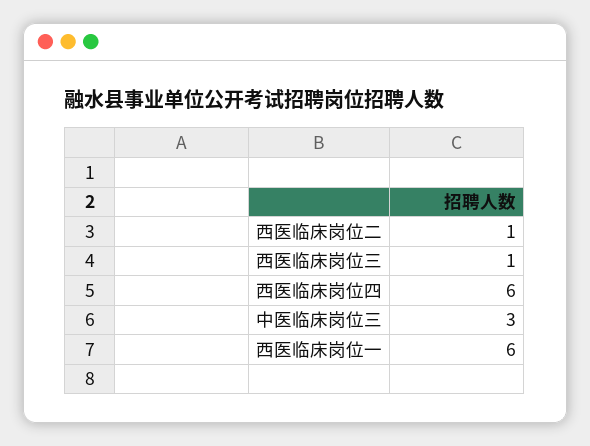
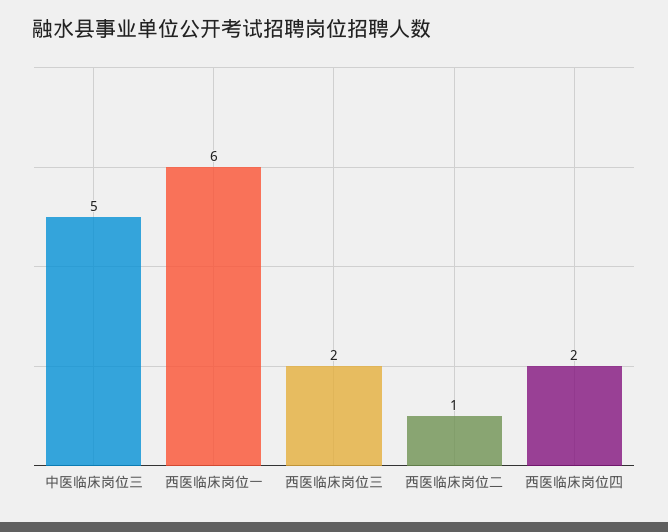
  {
    "西医临床岗位二": 1,
-   "西医临床岗位三": 1,
+   "西医临床岗位三": 2,
-   "西医临床岗位四": 6,
+   "西医临床岗位四": 2,
-   "中医临床岗位三": 3,
+   "中医临床岗位三": 5,
    "西医临床岗位一": 6
  }

